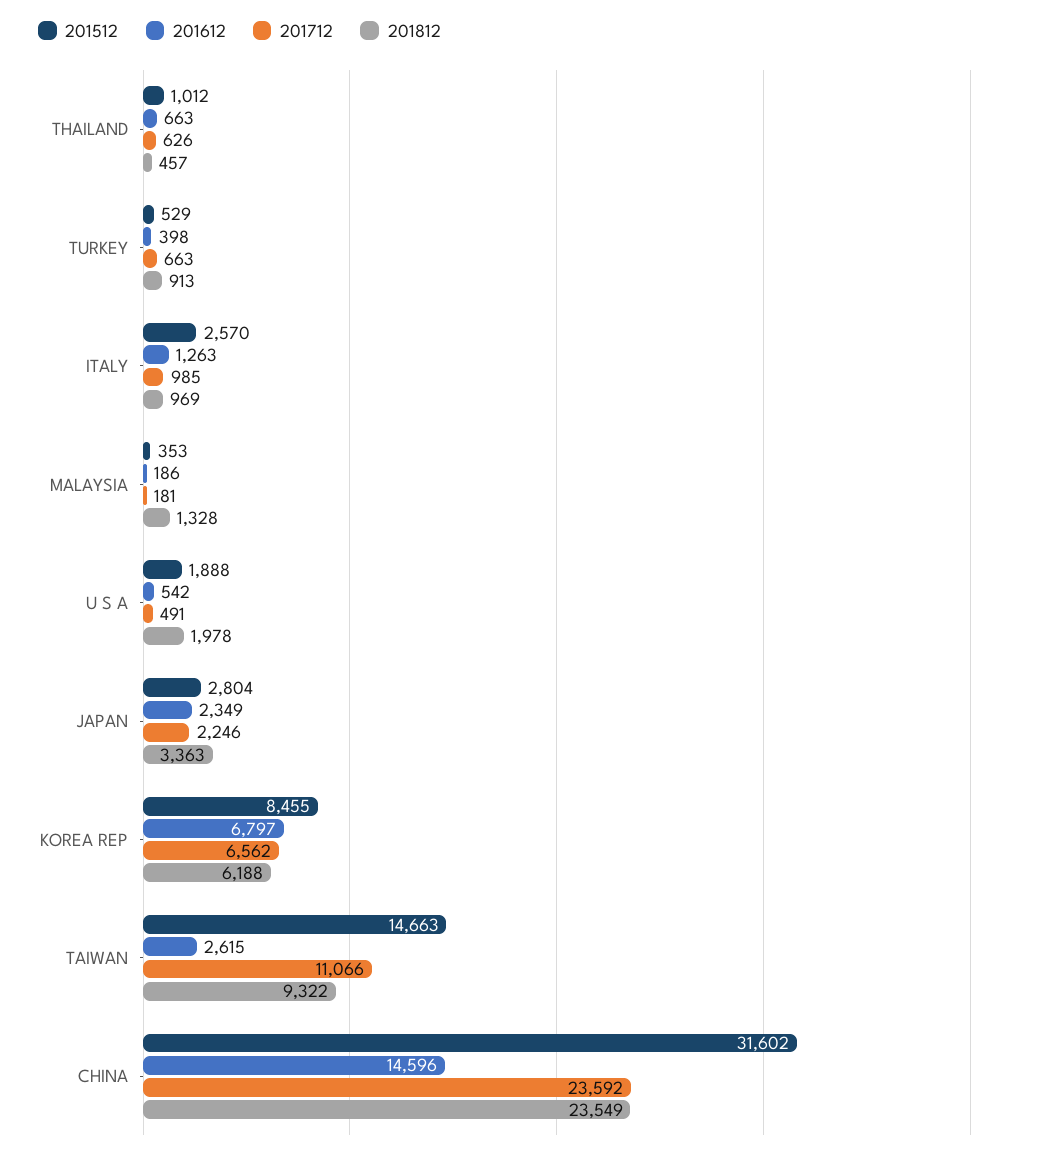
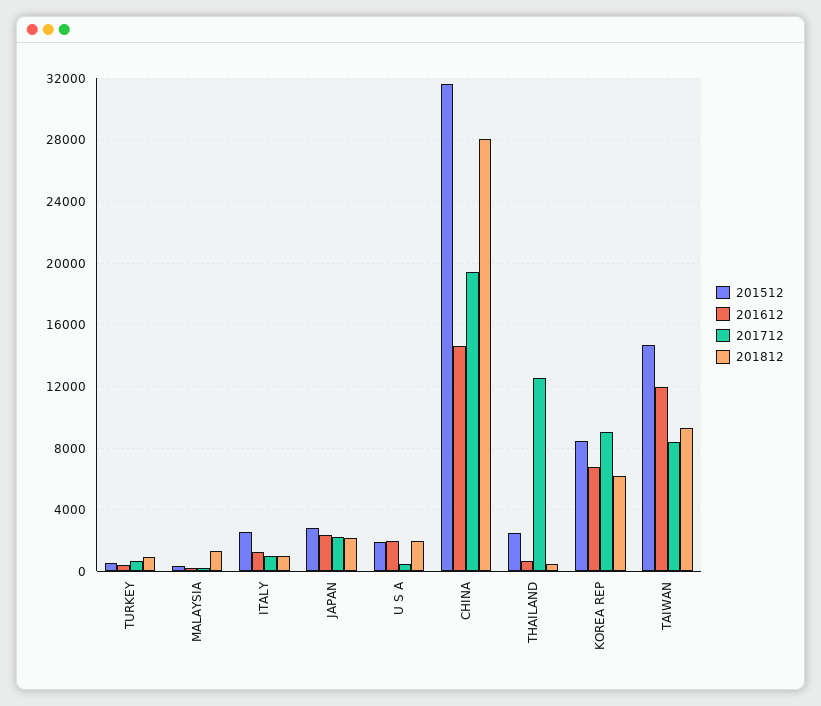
  {
    "201512": {
-     "THAILAND": 1012,
+     "THAILAND": 2500,
      "TURKEY": 529,
      "ITALY": 2570,
      "MALAYSIA": 353,
      "U S A": 1888,
      "JAPAN": 2804,
      "KOREA REP": 8455,
      "TAIWAN": 14663,
      "CHINA": 31602
    },
    "201612": {
      "THAILAND": 663,
      "TURKEY": 398,
      "ITALY": 1263,
      "MALAYSIA": 186,
-     "U S A": 542,
+     "U S A": 2000,
      "JAPAN": 2349,
      "KOREA REP": 6797,
-     "TAIWAN": 2615,
+     "TAIWAN": 12000,
      "CHINA": 14596
    },
    "201712": {
-     "THAILAND": 626,
+     "THAILAND": 12500,
      "TURKEY": 663,
      "ITALY": 985,
      "MALAYSIA": 181,
      "U S A": 491,
      "JAPAN": 2246,
-     "KOREA REP": 6562,
+     "KOREA REP": 9000,
-     "TAIWAN": 11066,
+     "TAIWAN": 8500,
-     "CHINA": 23592
+     "CHINA": 19500
    },
    "201812": {
      "THAILAND": 457,
      "TURKEY": 913,
      "ITALY": 969,
      "MALAYSIA": 1328,
      "U S A": 1978,
-     "JAPAN": 3363,
+     "JAPAN": 2000,
      "KOREA REP": 6188,
      "TAIWAN": 9322,
-     "CHINA": 23549
+     "CHINA": 28000
    }
  }

